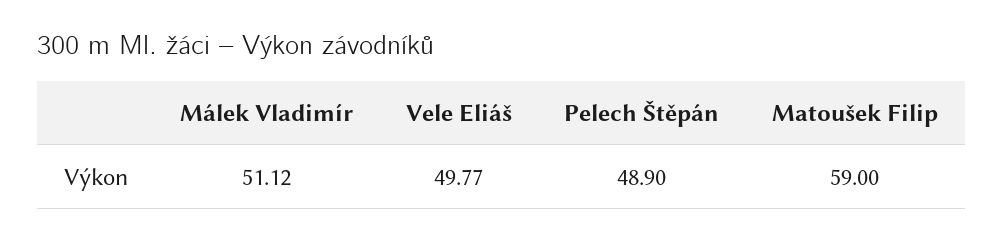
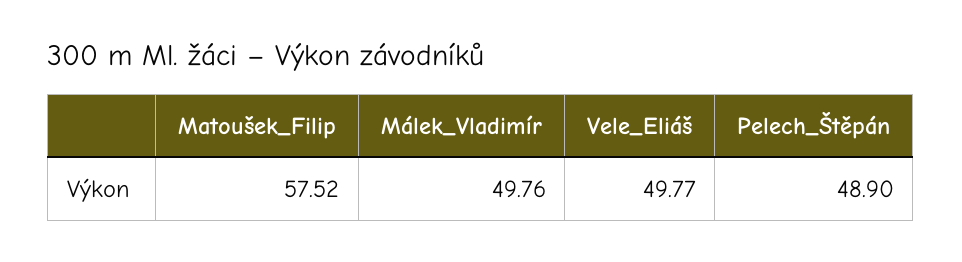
  {
-   "Málek Vladimír": 51.12,
+   "Málek Vladimír": 49.76,
    "Vele Eliáš": 49.77,
    "Pelech Štěpán": 48.9,
-   "Matoušek Filip": 59
+   "Matoušek Filip": 57.52
  }

